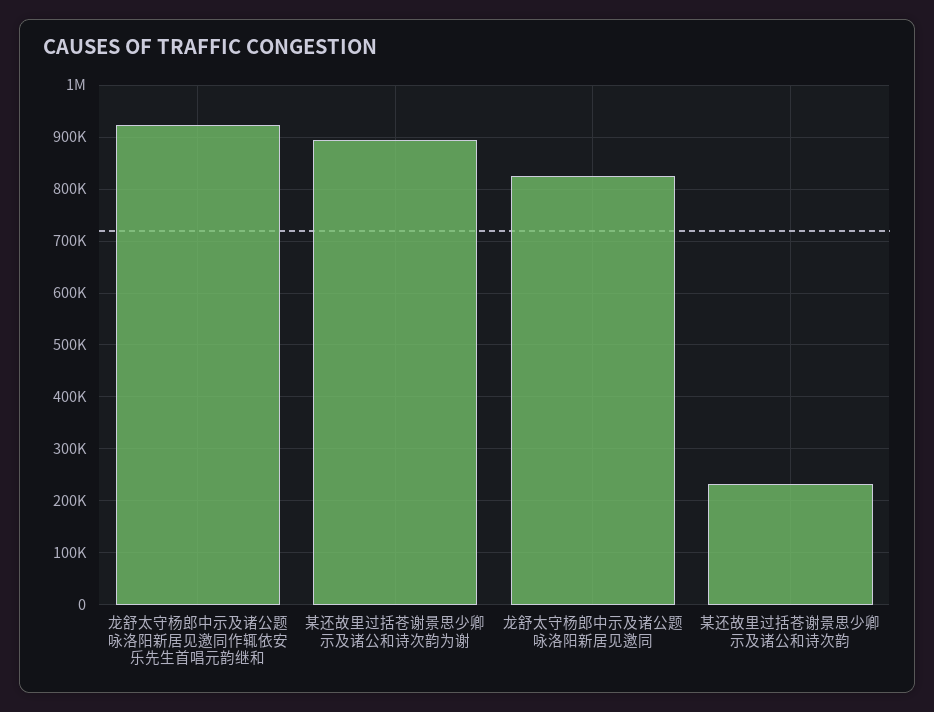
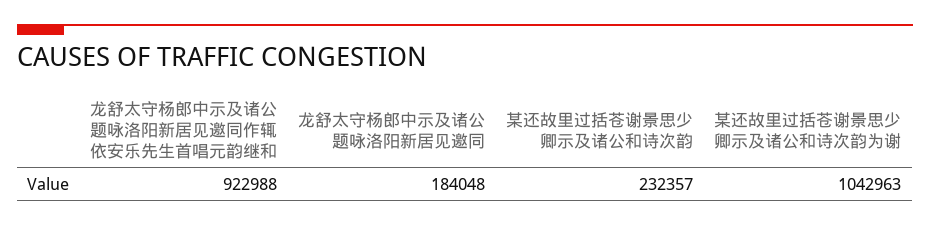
  {
    "龙舒太守杨郎中示及诸公题咏洛阳新居见邀同作辄依安乐先生首唱元韵继和": 922988,
-   "某还故里过括苍谢景思少卿示及诸公和诗次韵为谢": 900000,
+   "某还故里过括苍谢景思少卿示及诸公和诗次韵为谢": 1042963,
-   "龙舒太守杨郎中示及诸公题咏洛阳新居见邀同": 820000,
+   "龙舒太守杨郎中示及诸公题咏洛阳新居见邀同": 184048,
    "某还故里过括苍谢景思少卿示及诸公和诗次韵": 232357
  }

